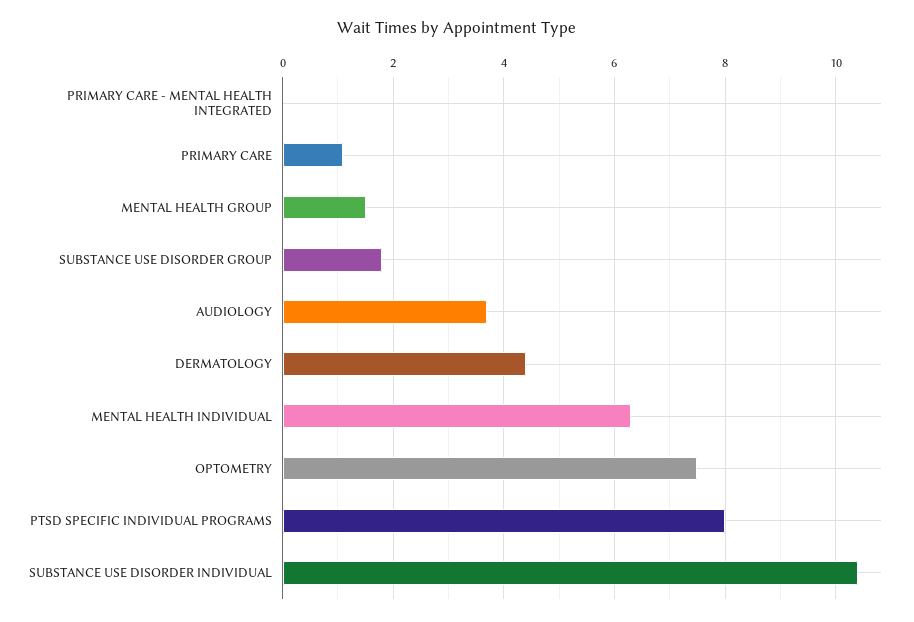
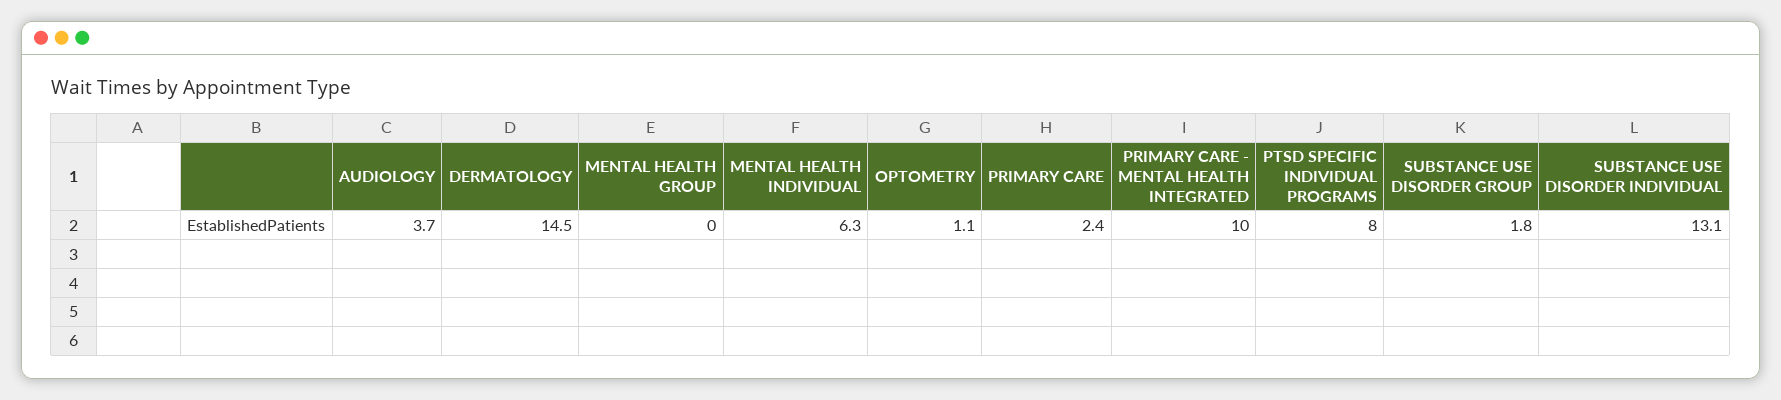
  {
-   "PRIMARY CARE - MENTAL HEALTH INTEGRATED": 0,
+   "PRIMARY CARE - MENTAL HEALTH INTEGRATED": 10,
-   "PRIMARY CARE": 1,
+   "PRIMARY CARE": 2.4,
-   "MENTAL HEALTH GROUP": 1.5,
+   "MENTAL HEALTH GROUP": 0,
    "SUBSTANCE USE DISORDER GROUP": 1.8,
    "AUDIOLOGY": 3.7,
-   "DERMATOLOGY": 4.5,
+   "DERMATOLOGY": 14.5,
    "MENTAL HEALTH INDIVIDUAL": 6.3,
-   "OPTOMETRY": 7.5,
+   "OPTOMETRY": 1.1,
    "PTSD SPECIFIC INDIVIDUAL PROGRAMS": 8,
-   "SUBSTANCE USE DISORDER INDIVIDUAL": 10.5
+   "SUBSTANCE USE DISORDER INDIVIDUAL": 13.1
  }

